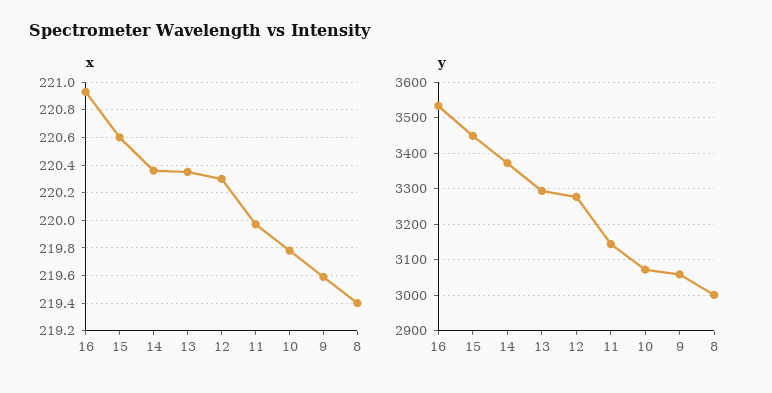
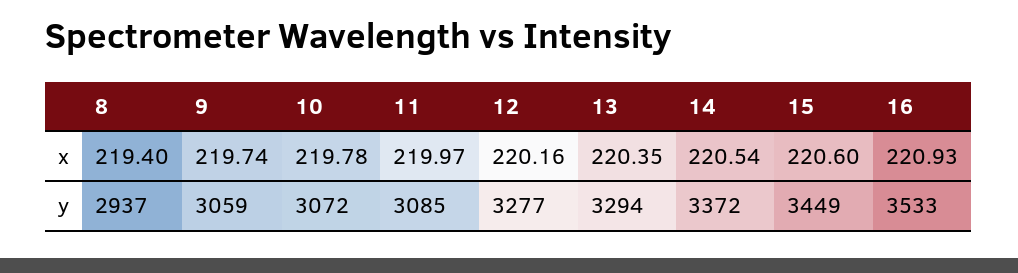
  {
    "x": {
      "16": 220.93,
      "15": 220.6,
-     "14": 220.35,
+     "14": 220.54,
      "13": 220.35,
-     "12": 220.3,
+     "12": 220.16,
      "11": 219.97,
      "10": 219.78,
-     "9": 219.6,
+     "9": 219.74,
      "8": 219.4
    },
    "y": {
      "16": 3533,
      "15": 3449,
      "14": 3372,
      "13": 3294,
      "12": 3277,
-     "11": 3140,
+     "11": 3085,
      "10": 3072,
      "9": 3059,
-     "8": 3000
+     "8": 2937
    }
  }

